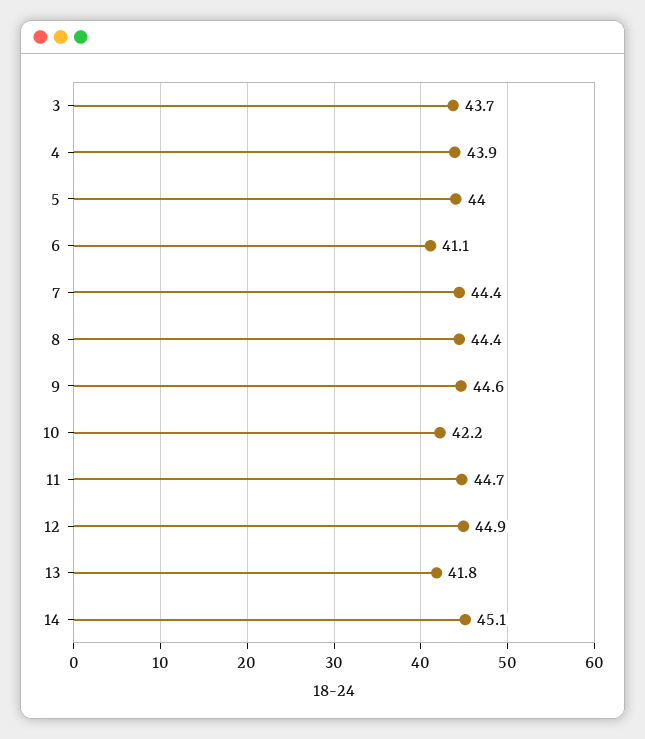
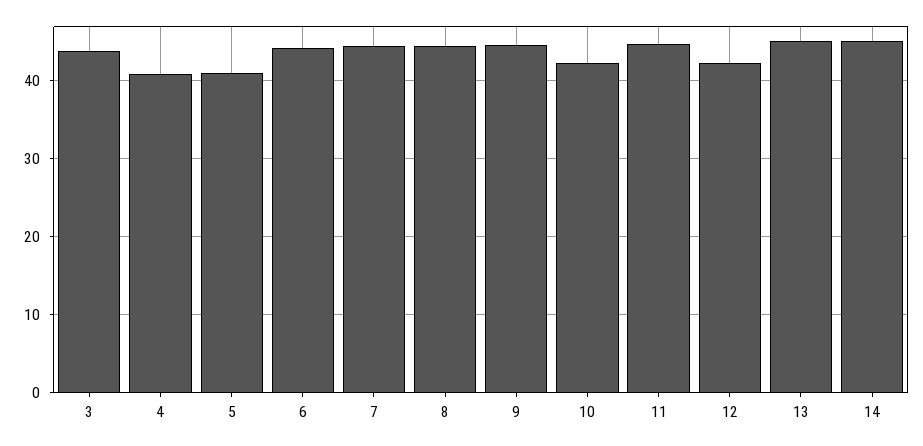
  {
    "3": 43.7,
-   "4": 43.9,
+   "4": 41,
-   "5": 44,
+   "5": 41,
-   "6": 41.1,
+   "6": 44,
    "7": 44.4,
    "8": 44.4,
    "9": 44.6,
    "10": 42.2,
    "11": 44.7,
-   "12": 44.9,
+   "12": 42,
-   "13": 41.8,
+   "13": 45,
    "14": 45.1
  }

